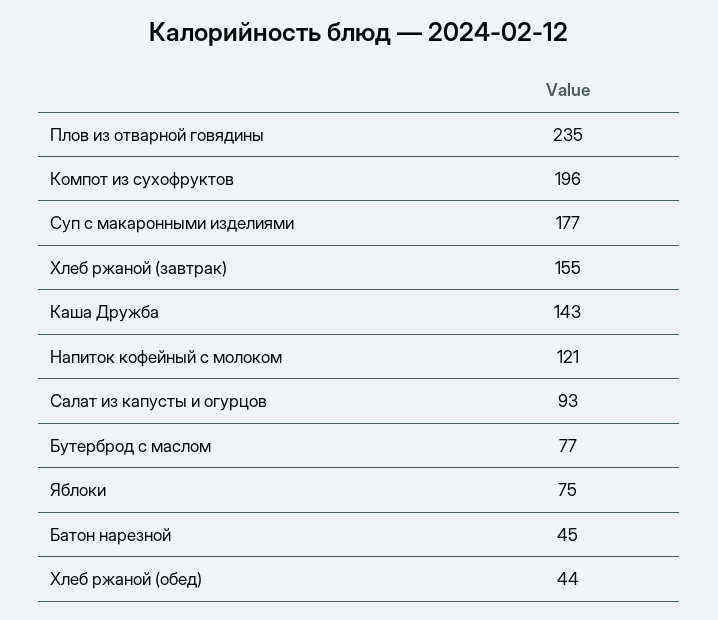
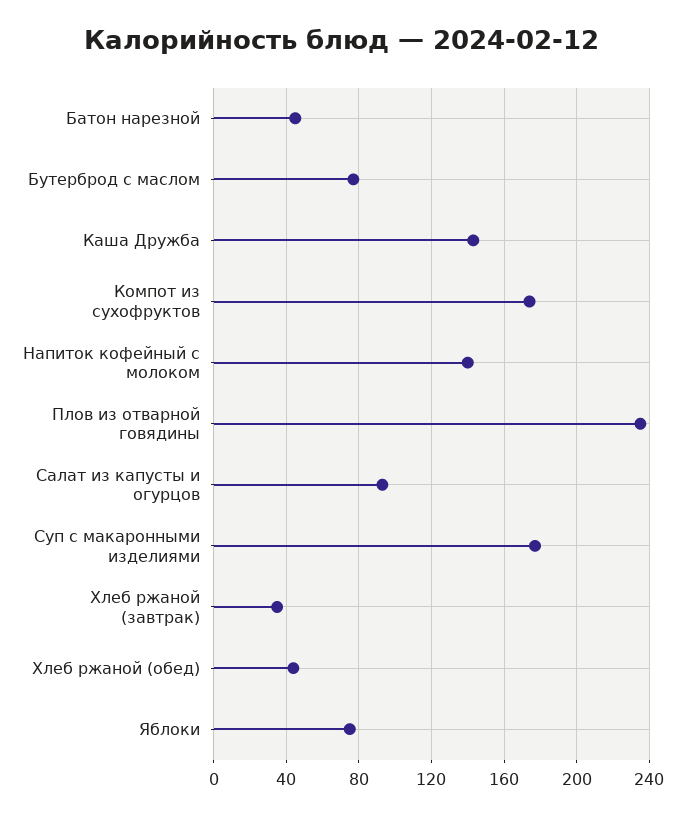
  {
    "Плов из отварной говядины": 235,
-   "Компот из сухофруктов": 196,
+   "Компот из сухофруктов": 175,
    "Суп с макаронными изделиями": 177,
-   "Хлеб ржаной (завтрак)": 155,
+   "Хлеб ржаной (завтрак)": 35,
    "Каша Дружба": 143,
-   "Напиток кофейный с молоком": 121,
+   "Напиток кофейный с молоком": 140,
    "Салат из капусты и огурцов": 93,
    "Бутерброд с маслом": 77,
    "Яблоки": 75,
    "Батон нарезной": 45,
    "Хлеб ржаной (обед)": 44
  }

